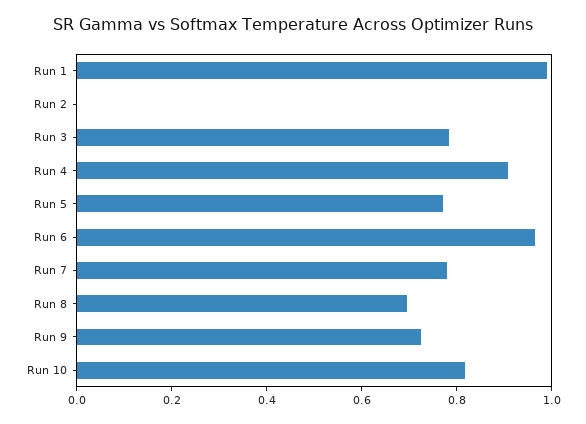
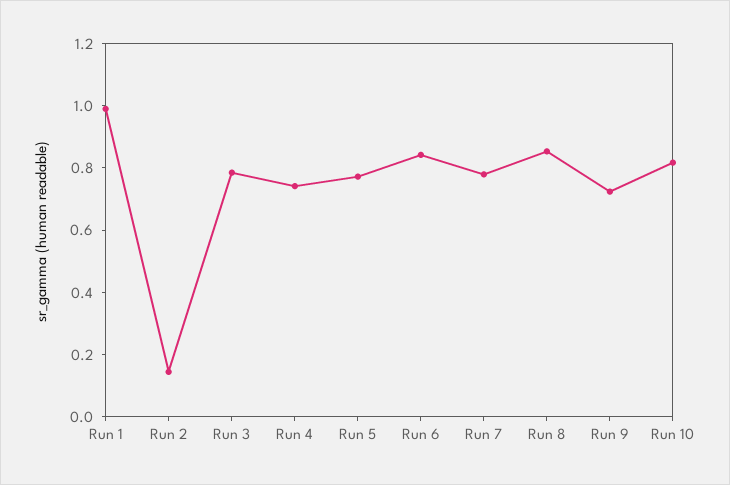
  {
    "Run 1": 1,
-   "Run 2": 0,
+   "Run 2": 0.15,
    "Run 3": 0.8,
-   "Run 4": 0.9,
+   "Run 4": 0.75,
    "Run 5": 0.75,
-   "Run 6": 0.95,
+   "Run 6": 0.85,
    "Run 7": 0.8,
-   "Run 8": 0.7,
+   "Run 8": 0.85,
    "Run 9": 0.7,
    "Run 10": 0.8
  }

